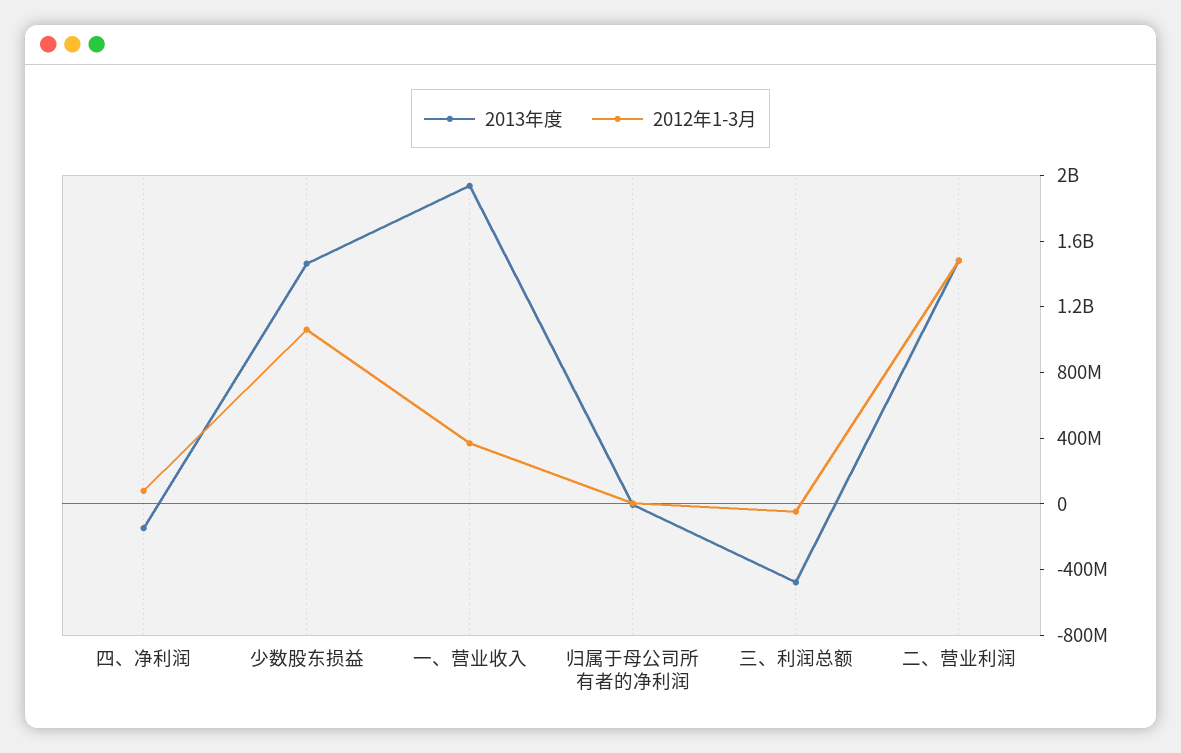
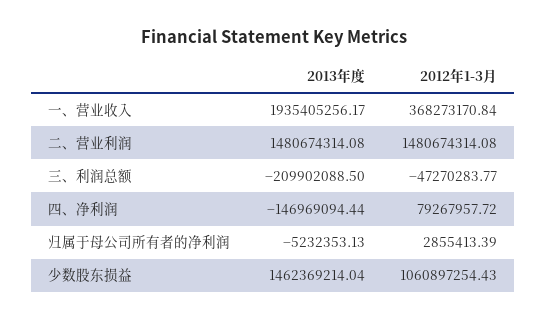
  {
    "2013年度": {
      "四、净利润": -146969094.44,
      "少数股东损益": 1462369214.04,
      "一、营业收入": 1935405256.17,
      "归属于母公司所有者的净利润": -5232353.13,
-     "三、利润总额": -500000000,
+     "三、利润总额": -209902088.5,
      "二、营业利润": 1480674314.08
    },
    "2012年1-3月": {
      "四、净利润": 79267957.72,
      "少数股东损益": 1060897254.43,
      "一、营业收入": 368273170.84,
      "归属于母公司所有者的净利润": 2855413.39,
      "三、利润总额": -47270283.77,
      "二、营业利润": 1480674314.08
    }
  }

